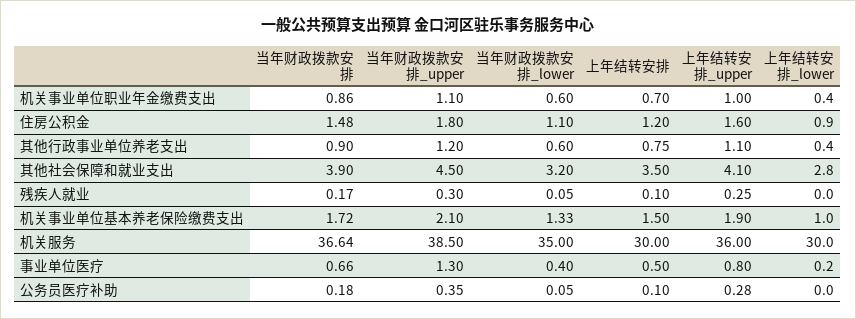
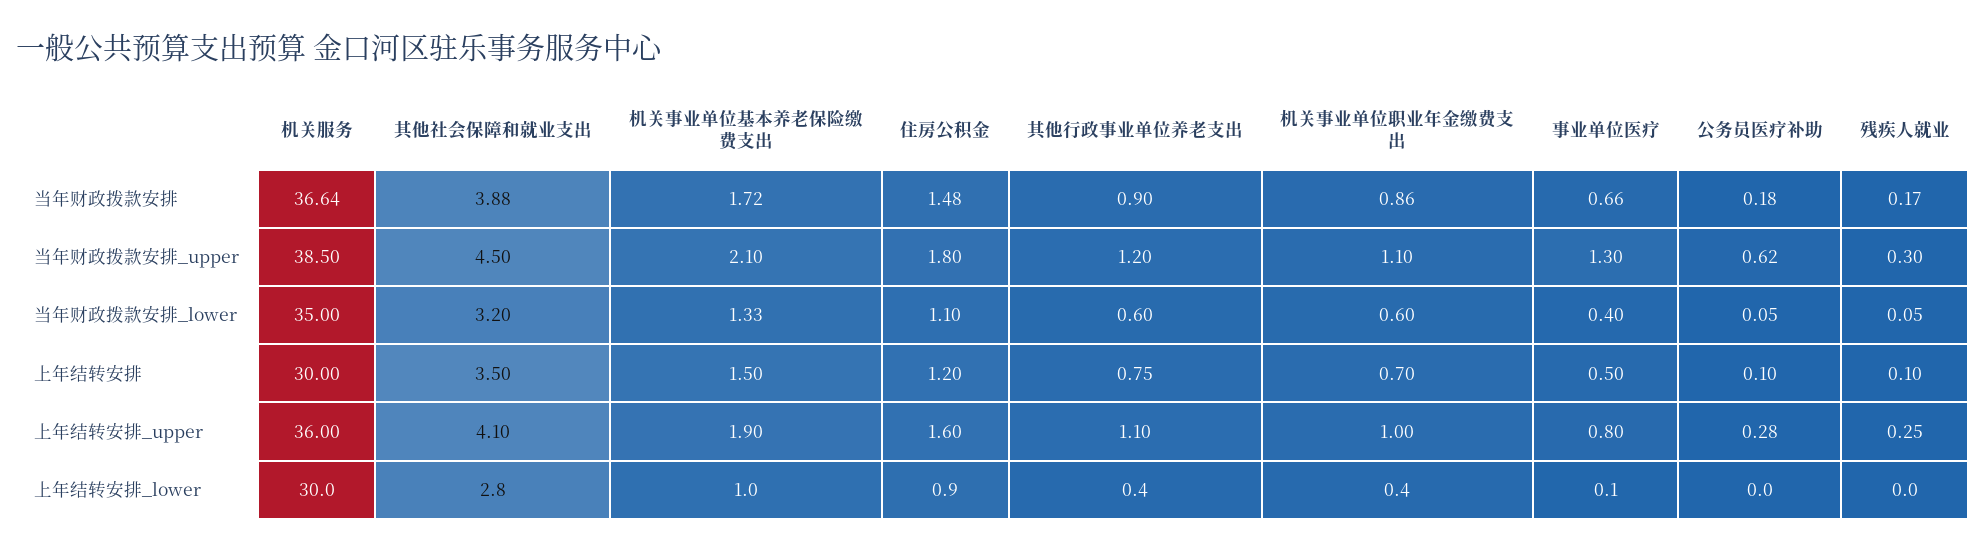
  {
    "当年财政拨款安排": {
      "机关事业单位职业年金缴费支出": 0.86,
      "住房公积金": 1.48,
      "其他行政事业单位养老支出": 0.9,
-     "其他社会保障和就业支出": 3.9,
+     "其他社会保障和就业支出": 3.88,
      "残疾人就业": 0.17,
      "机关事业单位基本养老保险缴费支出": 1.72,
      "机关服务": 36.64,
      "事业单位医疗": 0.66,
      "公务员医疗补助": 0.18
    },
    "当年财政拨款安排_upper": {
      "机关事业单位职业年金缴费支出": 1.1,
      "住房公积金": 1.8,
      "其他行政事业单位养老支出": 1.2,
      "其他社会保障和就业支出": 4.5,
      "残疾人就业": 0.3,
      "机关事业单位基本养老保险缴费支出": 2.1,
      "机关服务": 38.5,
      "事业单位医疗": 1.3,
-     "公务员医疗补助": 0.35
+     "公务员医疗补助": 0.62
    },
    "当年财政拨款安排_lower": {
      "机关事业单位职业年金缴费支出": 0.6,
      "住房公积金": 1.1,
      "其他行政事业单位养老支出": 0.6,
      "其他社会保障和就业支出": 3.2,
      "残疾人就业": 0.05,
      "机关事业单位基本养老保险缴费支出": 1.33,
      "机关服务": 35,
      "事业单位医疗": 0.4,
      "公务员医疗补助": 0.05
    },
    "上年结转安排": {
      "机关事业单位职业年金缴费支出": 0.7,
      "住房公积金": 1.2,
      "其他行政事业单位养老支出": 0.75,
      "其他社会保障和就业支出": 3.5,
      "残疾人就业": 0.1,
      "机关事业单位基本养老保险缴费支出": 1.5,
      "机关服务": 30,
      "事业单位医疗": 0.5,
      "公务员医疗补助": 0.1
    },
    "上年结转安排_upper": {
      "机关事业单位职业年金缴费支出": 1,
      "住房公积金": 1.6,
      "其他行政事业单位养老支出": 1.1,
      "其他社会保障和就业支出": 4.1,
      "残疾人就业": 0.25,
      "机关事业单位基本养老保险缴费支出": 1.9,
      "机关服务": 36,
      "事业单位医疗": 0.8,
      "公务员医疗补助": 0.28
    },
    "上年结转安排_lower": {
      "机关事业单位职业年金缴费支出": 0.4,
      "住房公积金": 0.9,
      "其他行政事业单位养老支出": 0.4,
      "其他社会保障和就业支出": 2.8,
      "残疾人就业": 0,
      "机关事业单位基本养老保险缴费支出": 1,
      "机关服务": 30,
-     "事业单位医疗": 0.2,
+     "事业单位医疗": 0.1,
      "公务员医疗补助": 0
    }
  }

